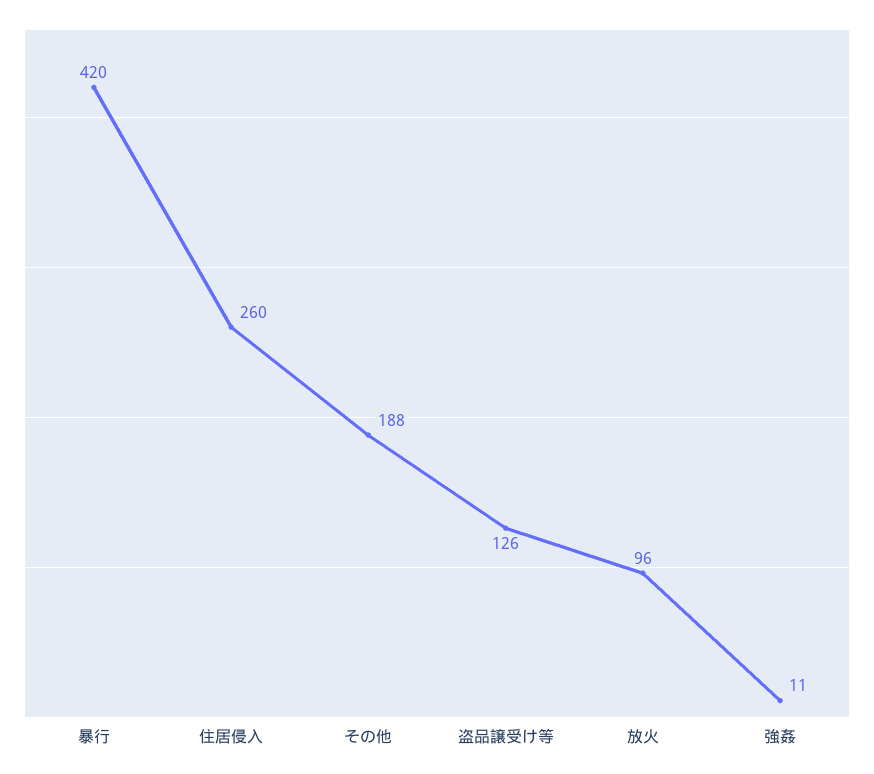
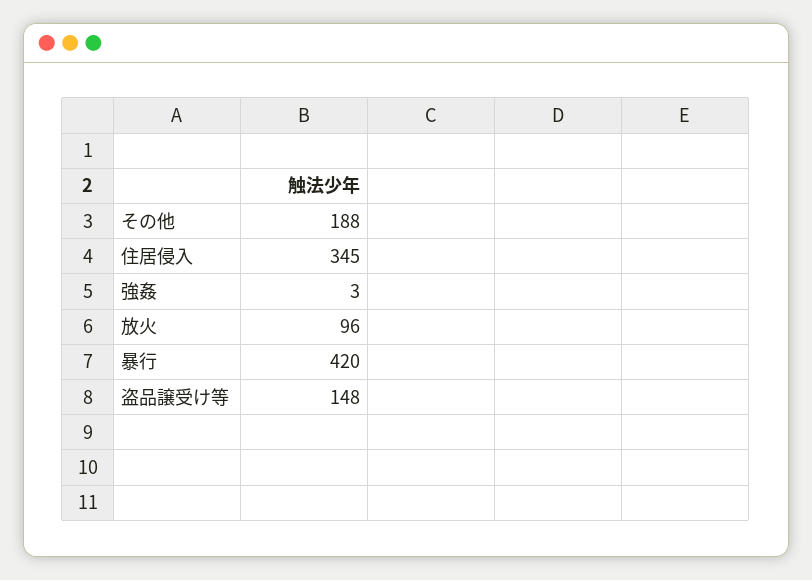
  {
    "暴行": 420,
-   "住居侵入": 260,
+   "住居侵入": 345,
    "その他": 188,
-   "盗品譲受け等": 126,
+   "盗品譲受け等": 148,
    "放火": 96,
-   "強姦": 11
+   "強姦": 3
  }

